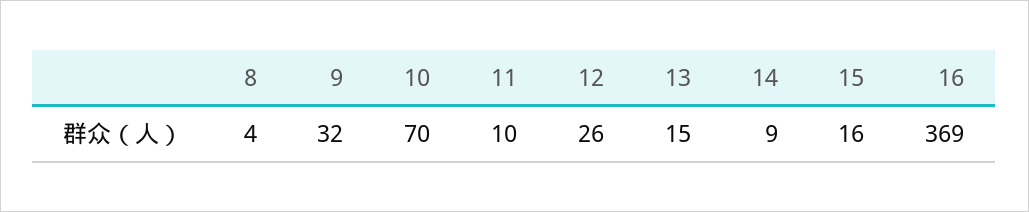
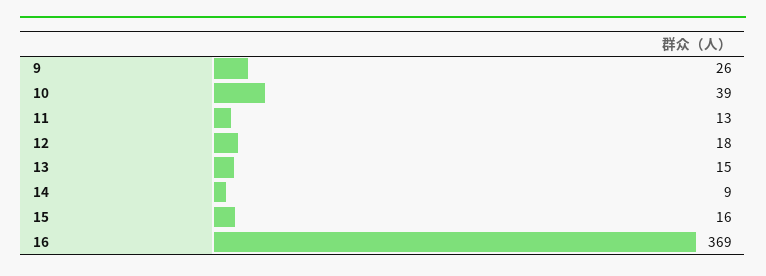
  {
-   "8": 4,
-   "9": 32,
+   "9": 26,
-   "10": 70,
+   "10": 39,
-   "11": 10,
+   "11": 13,
-   "12": 26,
+   "12": 18,
    "13": 15,
    "14": 9,
    "15": 16,
    "16": 369
  }

